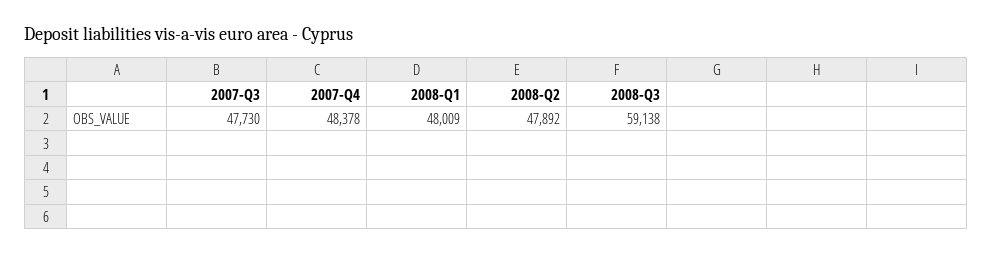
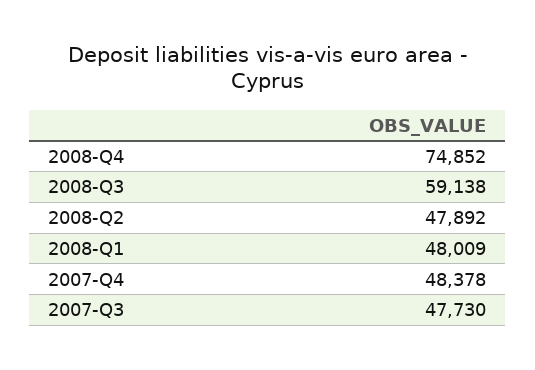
  {
    "2007-Q3": 47730,
    "2007-Q4": 48378,
    "2008-Q1": 48009,
    "2008-Q2": 47892,
-   "2008-Q3": 59138
+   "2008-Q3": 59138,
+   "2008-Q4": 74852
  }

